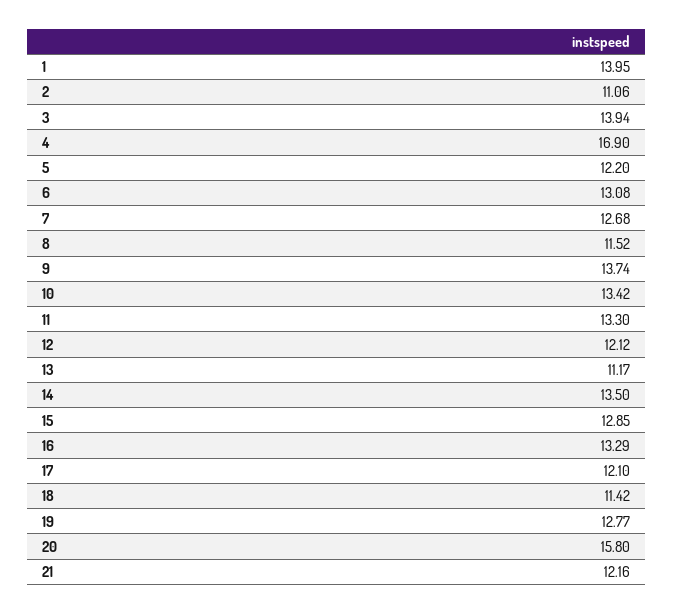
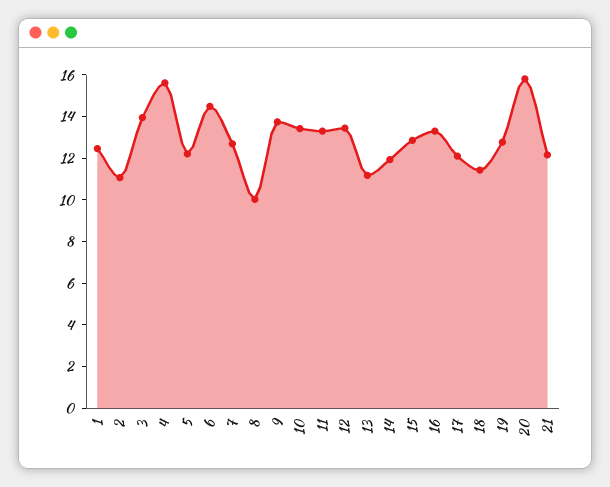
  {
-   "1": 13.95,
+   "1": 12.5,
    "2": 11.06,
    "3": 13.94,
-   "4": 16.9,
+   "4": 15.5,
    "5": 12.2,
-   "6": 13.08,
+   "6": 14.5,
    "7": 12.68,
-   "8": 11.52,
+   "8": 10,
    "9": 13.74,
    "10": 13.42,
    "11": 13.3,
-   "12": 12.12,
+   "12": 13.5,
    "13": 11.17,
-   "14": 13.5,
+   "14": 12,
    "15": 12.85,
    "16": 13.29,
    "17": 12.1,
    "18": 11.42,
    "19": 12.77,
    "20": 15.8,
    "21": 12.16
  }

